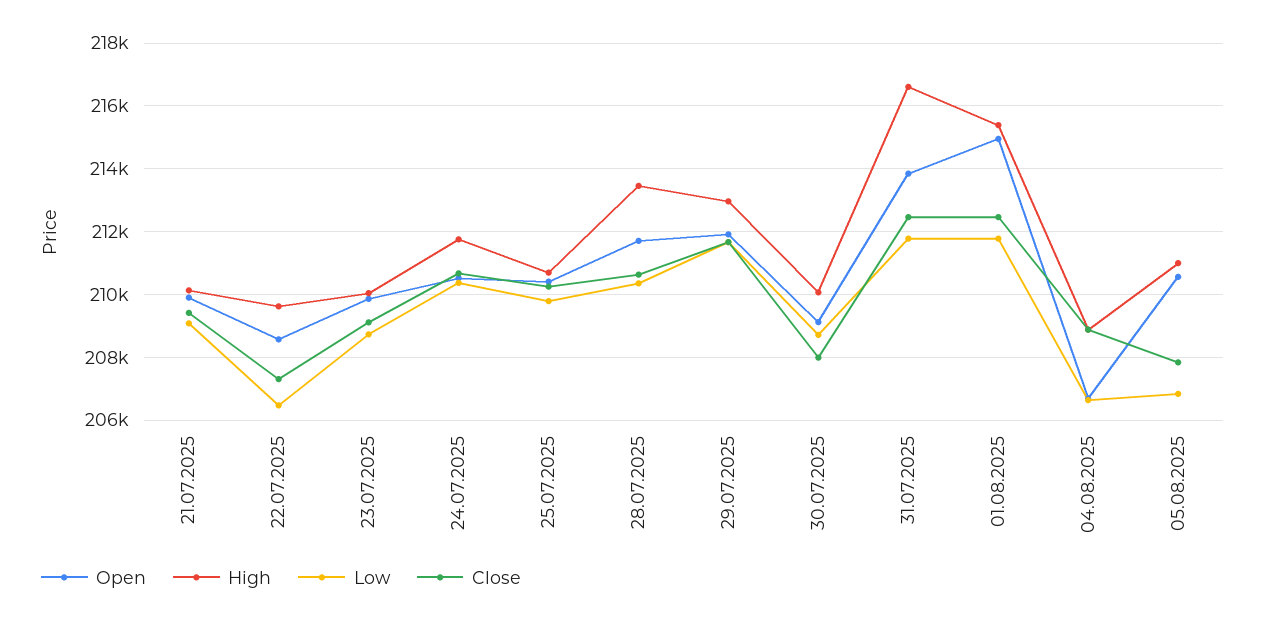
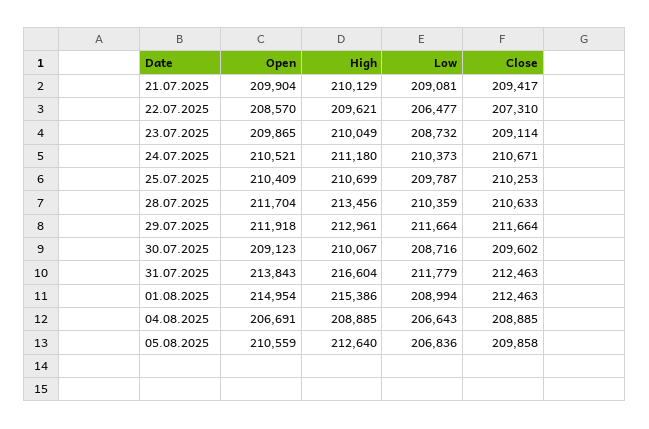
  {
    "Open": {
      "21.07.2025": 209904,
      "22.07.2025": 208570,
      "23.07.2025": 209865,
      "24.07.2025": 210521,
      "25.07.2025": 210409,
      "28.07.2025": 211704,
      "29.07.2025": 211918,
      "30.07.2025": 209123,
      "31.07.2025": 213843,
      "01.08.2025": 214954,
      "04.08.2025": 206691,
      "05.08.2025": 210559
    },
    "High": {
      "21.07.2025": 210129,
      "22.07.2025": 209621,
      "23.07.2025": 210049,
-     "24.07.2025": 211800,
+     "24.07.2025": 211180,
      "25.07.2025": 210699,
      "28.07.2025": 213456,
      "29.07.2025": 212961,
      "30.07.2025": 210067,
      "31.07.2025": 216604,
      "01.08.2025": 215386,
      "04.08.2025": 208885,
-     "05.08.2025": 211000
+     "05.08.2025": 212640
    },
    "Low": {
      "21.07.2025": 209081,
      "22.07.2025": 206477,
      "23.07.2025": 208732,
      "24.07.2025": 210373,
      "25.07.2025": 209787,
      "28.07.2025": 210359,
      "29.07.2025": 211664,
      "30.07.2025": 208716,
      "31.07.2025": 211779,
-     "01.08.2025": 211800,
+     "01.08.2025": 208994,
      "04.08.2025": 206643,
      "05.08.2025": 206836
    },
    "Close": {
      "21.07.2025": 209417,
      "22.07.2025": 207310,
      "23.07.2025": 209114,
      "24.07.2025": 210671,
      "25.07.2025": 210253,
      "28.07.2025": 210633,
      "29.07.2025": 211664,
-     "30.07.2025": 208000,
+     "30.07.2025": 209602,
      "31.07.2025": 212463,
      "01.08.2025": 212463,
      "04.08.2025": 208885,
-     "05.08.2025": 207800
+     "05.08.2025": 209858
    }
  }

